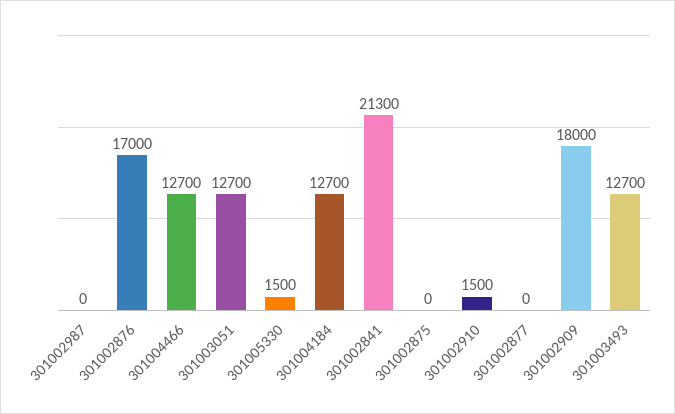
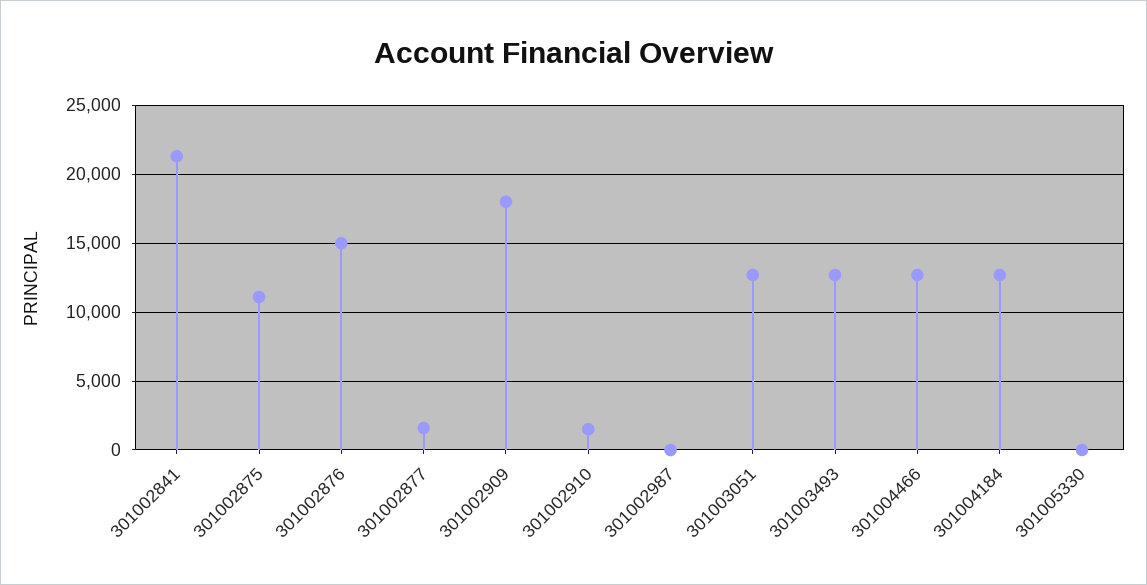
  {
    "301002987": 0,
-   "301002876": 17000,
+   "301002876": 15000,
    "301004466": 12700,
    "301003051": 12700,
-   "301005330": 1500,
+   "301005330": 0,
    "301004184": 12700,
    "301002841": 21300,
-   "301002875": 0,
+   "301002875": 11000,
    "301002910": 1500,
-   "301002877": 0,
+   "301002877": 1500,
    "301002909": 18000,
    "301003493": 12700
  }

